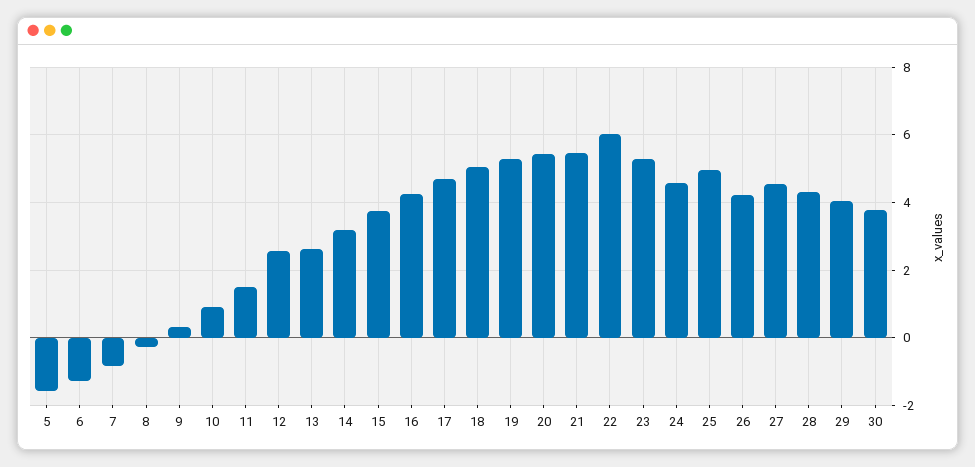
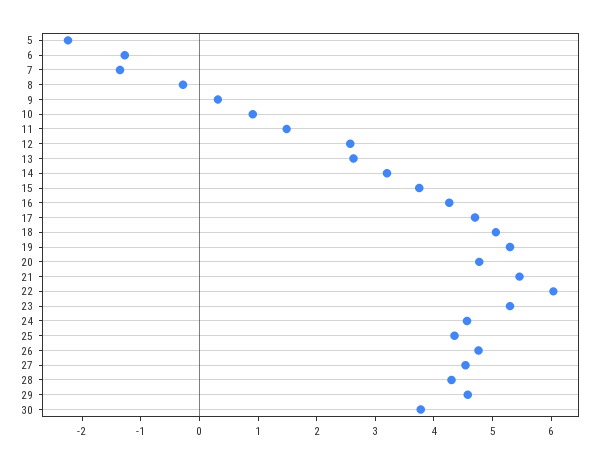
  {
-   "5": -1.6,
+   "5": -2.2,
    "6": -1.2,
-   "7": -0.8,
+   "7": -1.4,
    "8": -0.2,
    "9": 0.4,
    "10": 1,
    "11": 1.4,
    "12": 2.6,
    "13": 2.6,
    "14": 3.2,
    "15": 3.8,
    "16": 4.2,
    "17": 4.8,
    "18": 5,
    "19": 5.2,
-   "20": 5.4,
+   "20": 4.8,
    "21": 5.4,
    "22": 6,
    "23": 5.2,
    "24": 4.6,
-   "25": 5,
+   "25": 4.4,
-   "26": 4.2,
+   "26": 4.8,
    "27": 4.6,
    "28": 4.2,
-   "29": 4,
+   "29": 4.6,
    "30": 3.8
  }

